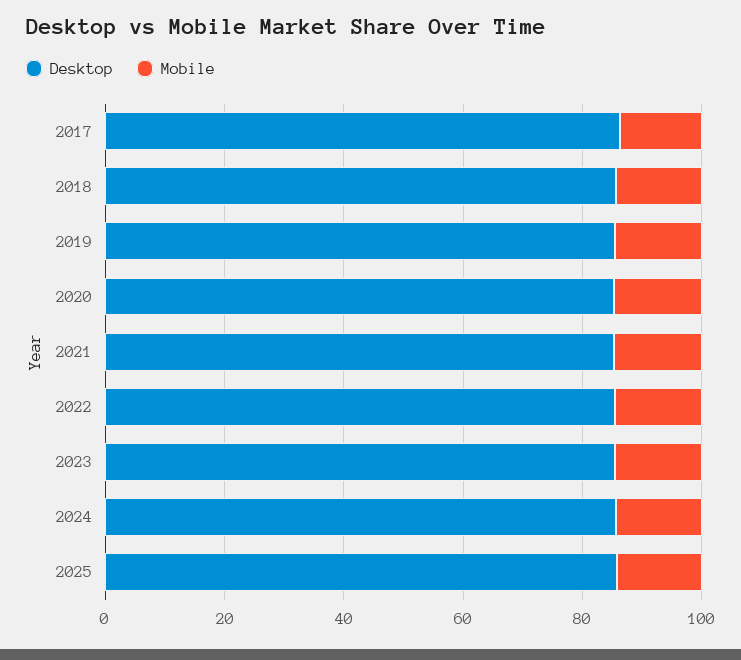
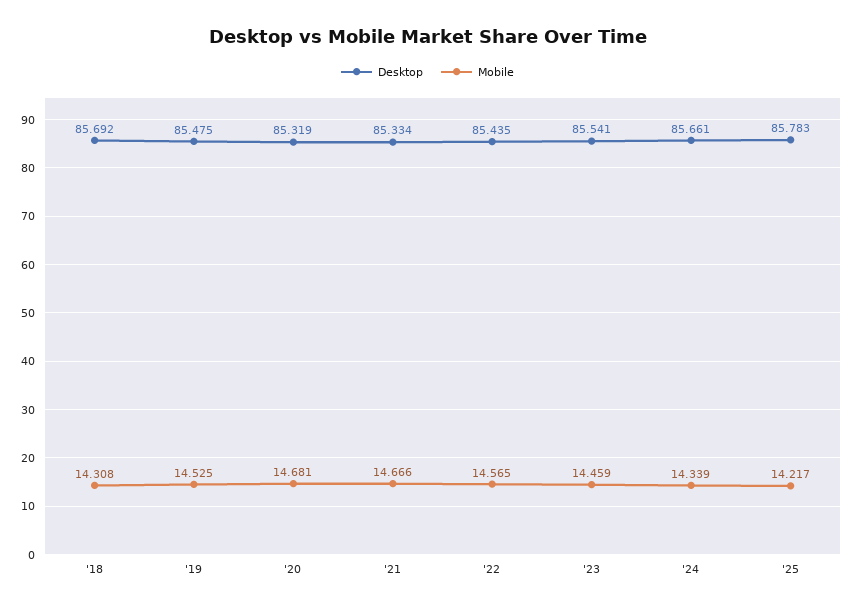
  {
    "Desktop": {
-     "2017": 85,
      "2018": 85.692,
      "2019": 85.475,
      "2020": 85.319,
      "2021": 85.334,
      "2022": 85.435,
      "2023": 85.541,
      "2024": 85.661,
      "2025": 85.783
    },
    "Mobile": {
-     "2017": 15,
      "2018": 14.308,
      "2019": 14.525,
      "2020": 14.681,
      "2021": 14.666,
      "2022": 14.565,
      "2023": 14.459,
      "2024": 14.339,
      "2025": 14.217
    }
  }

